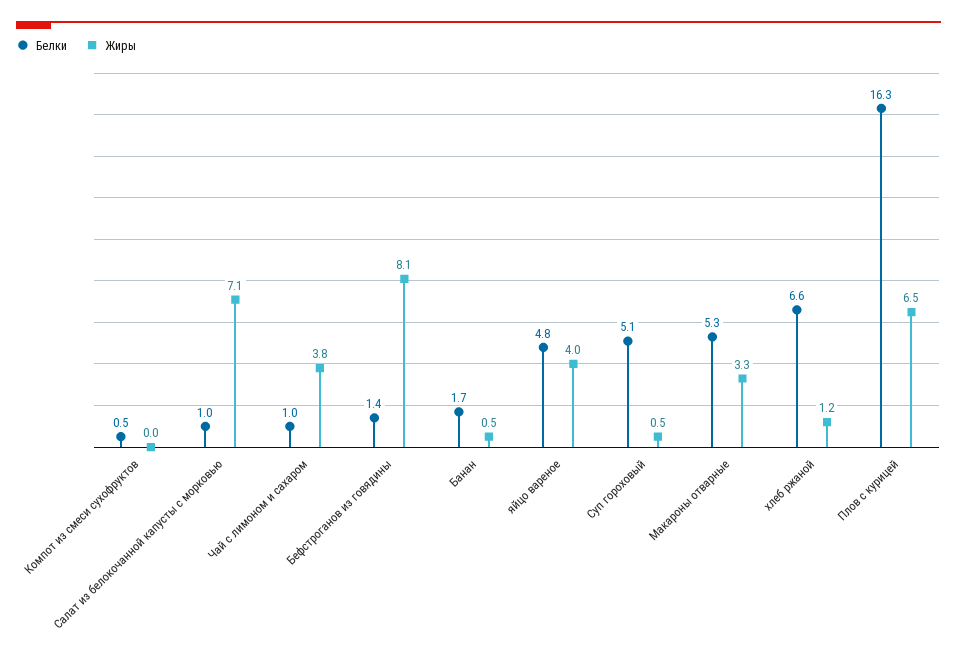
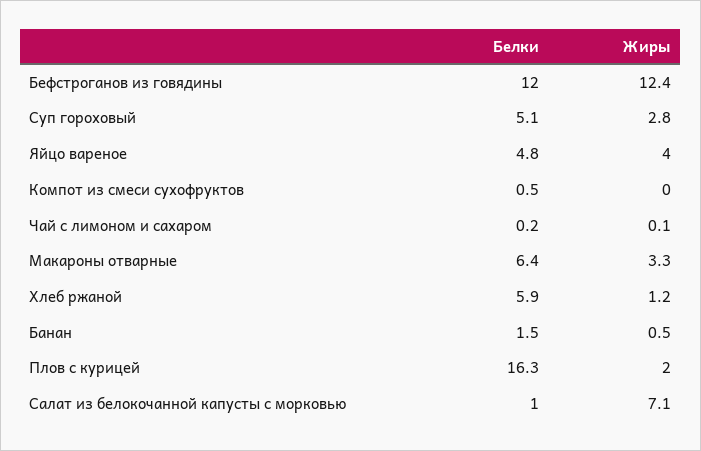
  {
    "Белки": {
      "Компот из смеси сухофруктов": 0.5,
      "Салат из белокочанной капусты с морковью": 1,
-     "Чай с лимоном и сахаром": 1,
+     "Чай с лимоном и сахаром": 0.2,
-     "Бефстроганов из говядины": 1.4,
+     "Бефстроганов из говядины": 12,
-     "Банан": 1.7,
+     "Банан": 1.5,
      "яйцо вареное": 4.8,
      "Суп гороховый": 5.1,
-     "Макароны отварные": 5.3,
+     "Макароны отварные": 6.4,
-     "хлеб ржаной": 6.6,
+     "хлеб ржаной": 5.9,
      "Плов с курицей": 16.3
    },
    "Жиры": {
      "Компот из смеси сухофруктов": 0,
      "Салат из белокочанной капусты с морковью": 7.1,
-     "Чай с лимоном и сахаром": 3.8,
+     "Чай с лимоном и сахаром": 0.1,
-     "Бефстроганов из говядины": 8.1,
+     "Бефстроганов из говядины": 12.4,
      "Банан": 0.5,
      "яйцо вареное": 4,
-     "Суп гороховый": 0.5,
+     "Суп гороховый": 2.8,
      "Макароны отварные": 3.3,
      "хлеб ржаной": 1.2,
-     "Плов с курицей": 6.5
+     "Плов с курицей": 2
    }
  }

